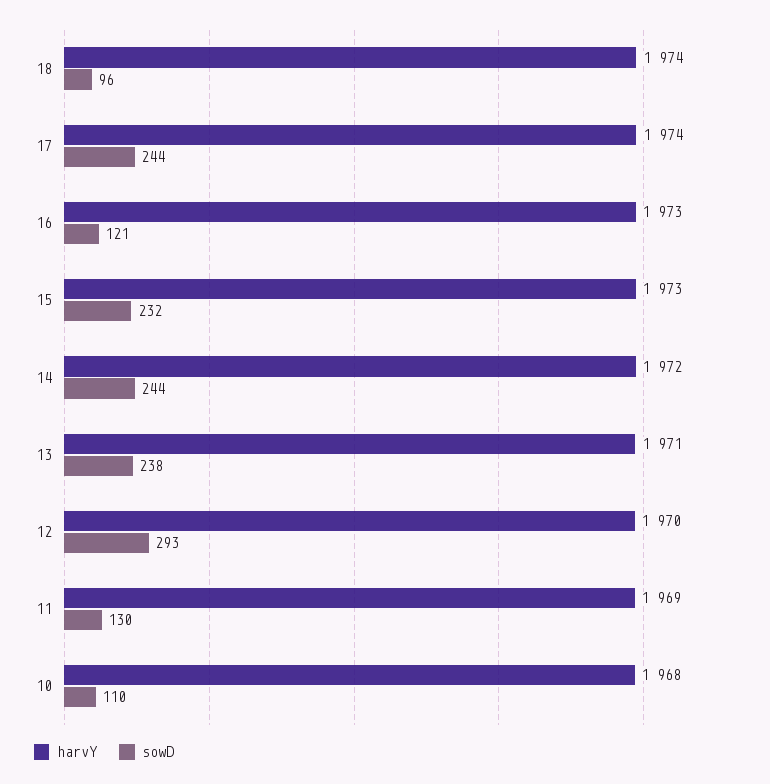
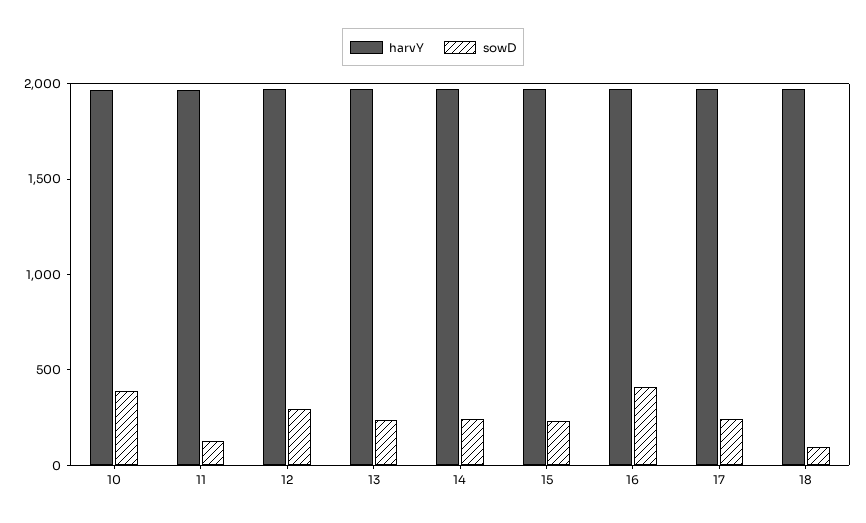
  {
    "harvY": {
      "18": 1974,
      "17": 1974,
      "16": 1973,
      "15": 1973,
      "14": 1972,
      "13": 1971,
      "12": 1970,
      "11": 1969,
      "10": 1968
    },
    "sowD": {
      "18": 96,
      "17": 244,
-     "16": 121,
+     "16": 400,
      "15": 232,
      "14": 244,
      "13": 238,
      "12": 293,
      "11": 130,
-     "10": 110
+     "10": 400
    }
  }

